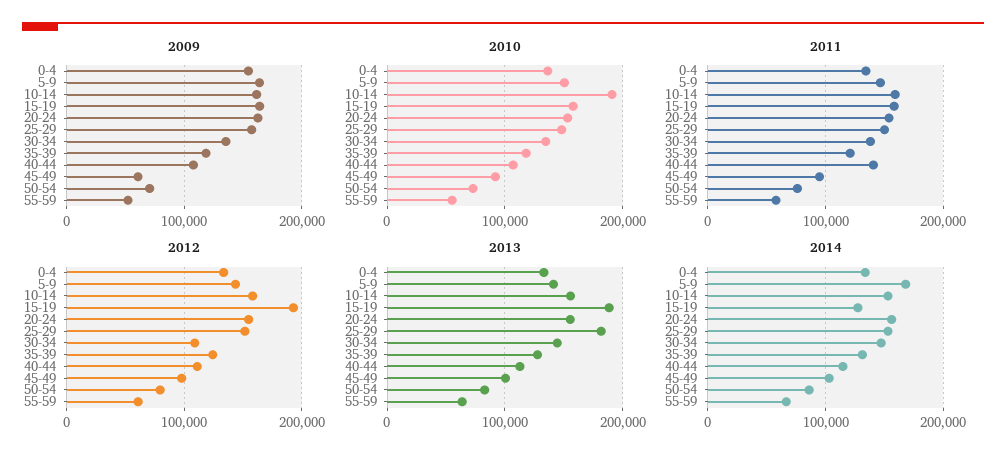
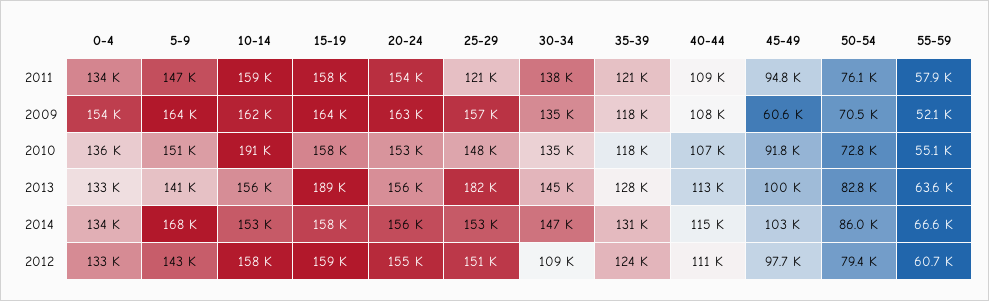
  {
    "2009": {
      "0-4": 154000,
      "5-9": 164000,
      "10-14": 162000,
      "15-19": 164000,
      "20-24": 163000,
      "25-29": 157000,
      "30-34": 135000,
      "35-39": 118000,
      "40-44": 108000,
      "45-49": 60600,
      "50-54": 70500,
      "55-59": 52100
    },
    "2010": {
      "0-4": 136000,
      "5-9": 151000,
      "10-14": 191000,
      "15-19": 158000,
      "20-24": 153000,
      "25-29": 148000,
      "30-34": 135000,
      "35-39": 118000,
      "40-44": 107000,
      "45-49": 91800,
      "50-54": 72800,
      "55-59": 55100
    },
    "2011": {
      "0-4": 134000,
      "5-9": 147000,
      "10-14": 159000,
      "15-19": 158000,
      "20-24": 154000,
-     "25-29": 150000,
+     "25-29": 121000,
      "30-34": 138000,
      "35-39": 121000,
-     "40-44": 140000,
+     "40-44": 109000,
      "45-49": 94800,
      "50-54": 76100,
      "55-59": 57900
    },
    "2012": {
      "0-4": 133000,
      "5-9": 143000,
      "10-14": 158000,
-     "15-19": 190000,
+     "15-19": 159000,
      "20-24": 155000,
      "25-29": 151000,
      "30-34": 109000,
      "35-39": 124000,
      "40-44": 111000,
      "45-49": 97700,
      "50-54": 79400,
      "55-59": 60700
    },
    "2013": {
      "0-4": 133000,
      "5-9": 141000,
      "10-14": 156000,
      "15-19": 189000,
      "20-24": 156000,
      "25-29": 182000,
      "30-34": 145000,
      "35-39": 128000,
      "40-44": 113000,
      "45-49": 100000,
      "50-54": 82800,
      "55-59": 63600
    },
    "2014": {
      "0-4": 134000,
      "5-9": 168000,
      "10-14": 153000,
-     "15-19": 130000,
+     "15-19": 158000,
      "20-24": 156000,
      "25-29": 153000,
      "30-34": 147000,
      "35-39": 131000,
      "40-44": 115000,
      "45-49": 103000,
      "50-54": 86000,
      "55-59": 66600
    }
  }

